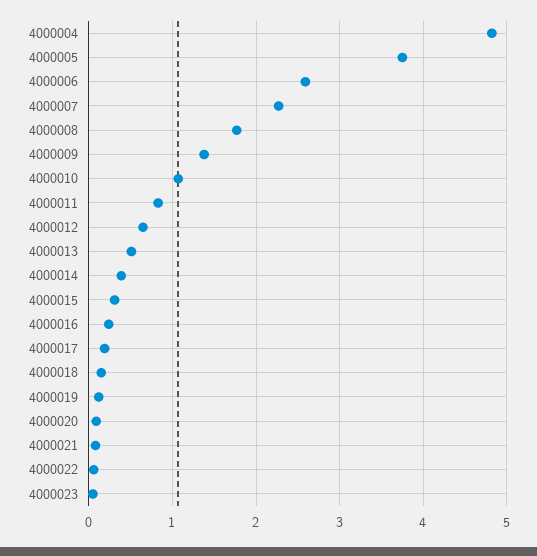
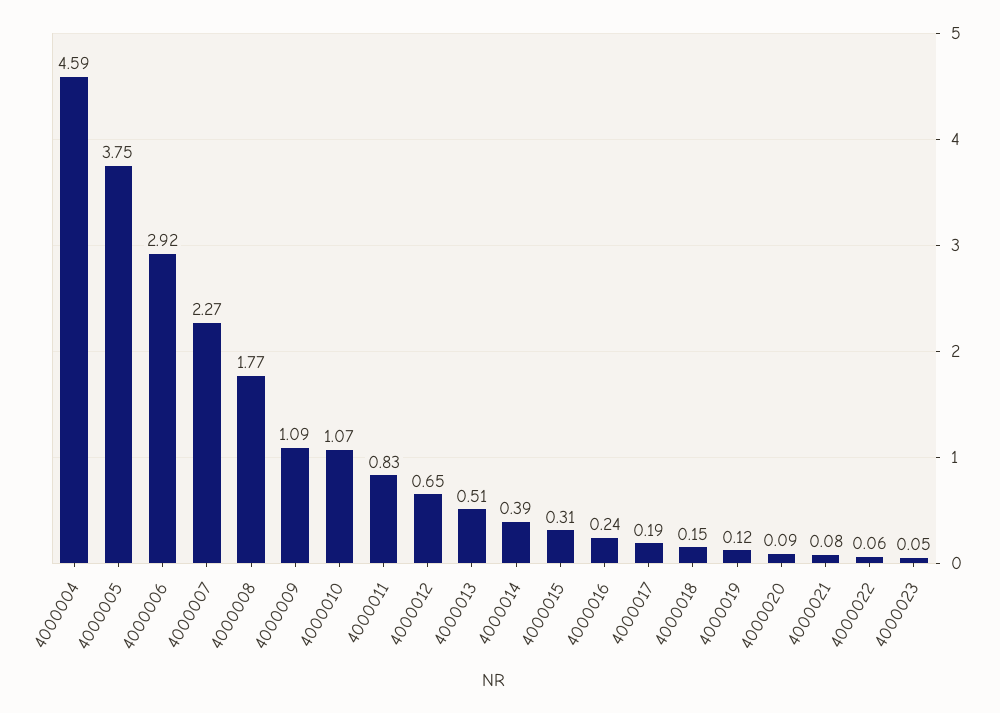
  {
-   "4000004": 4.8,
+   "4000004": 4.59,
    "4000005": 3.75,
-   "4000006": 2.6,
+   "4000006": 2.92,
    "4000007": 2.27,
    "4000008": 1.77,
-   "4000009": 1.4,
+   "4000009": 1.09,
    "4000010": 1.07,
    "4000011": 0.83,
    "4000012": 0.65,
    "4000013": 0.51,
    "4000014": 0.39,
    "4000015": 0.31,
    "4000016": 0.24,
    "4000017": 0.19,
    "4000018": 0.15,
    "4000019": 0.12,
    "4000020": 0.09,
    "4000021": 0.08,
    "4000022": 0.06,
    "4000023": 0.05
  }

